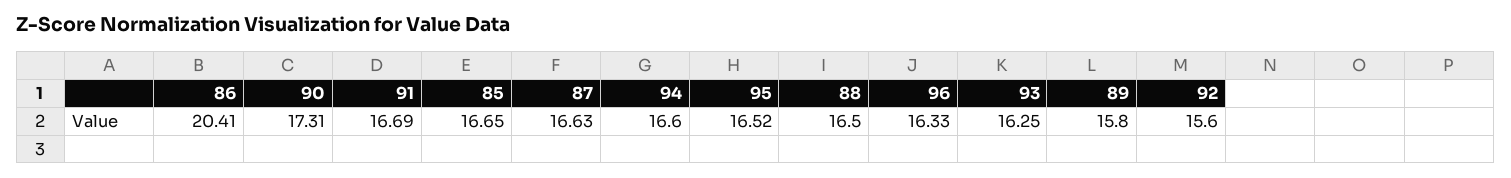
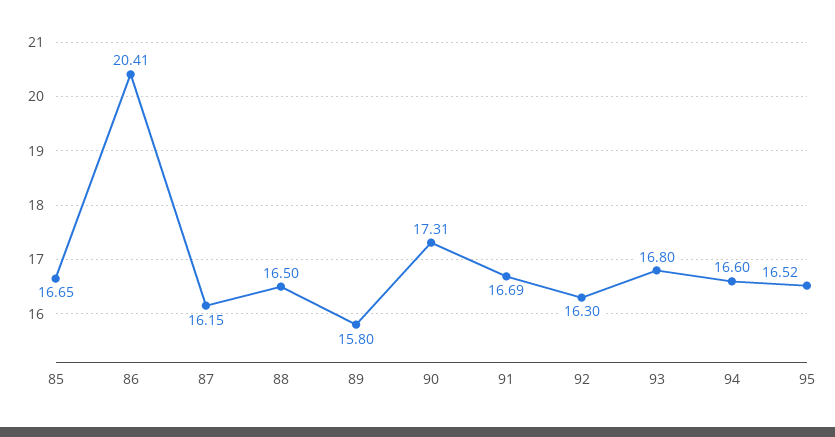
  {
    "86": 20.41,
    "90": 17.31,
    "91": 16.69,
    "85": 16.65,
-   "87": 16.63,
+   "87": 16.15,
    "94": 16.6,
    "95": 16.52,
    "88": 16.5,
-   "96": 16.33,
-   "93": 16.25,
+   "93": 16.8,
    "89": 15.8,
-   "92": 15.6
+   "92": 16.3
  }

